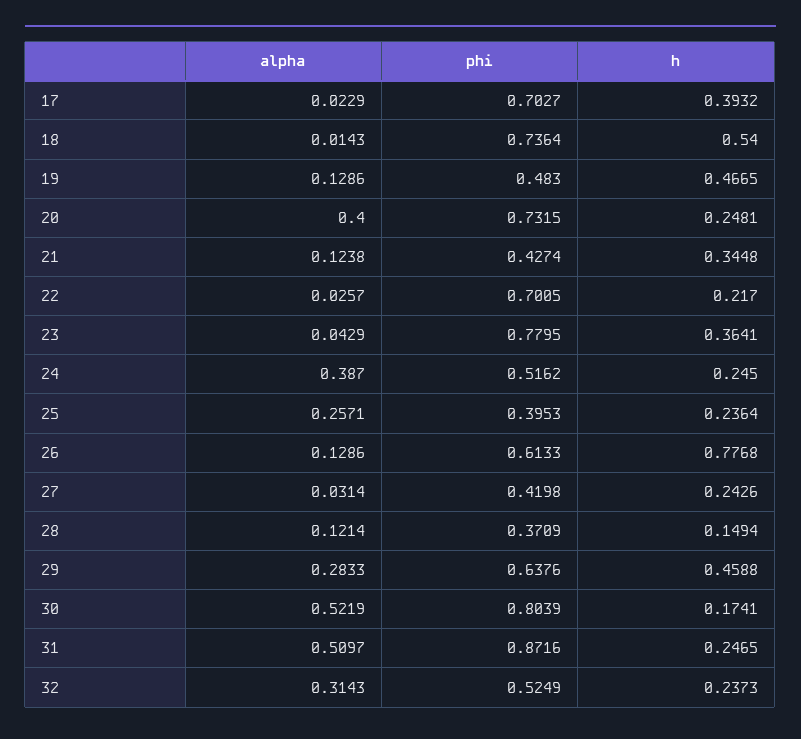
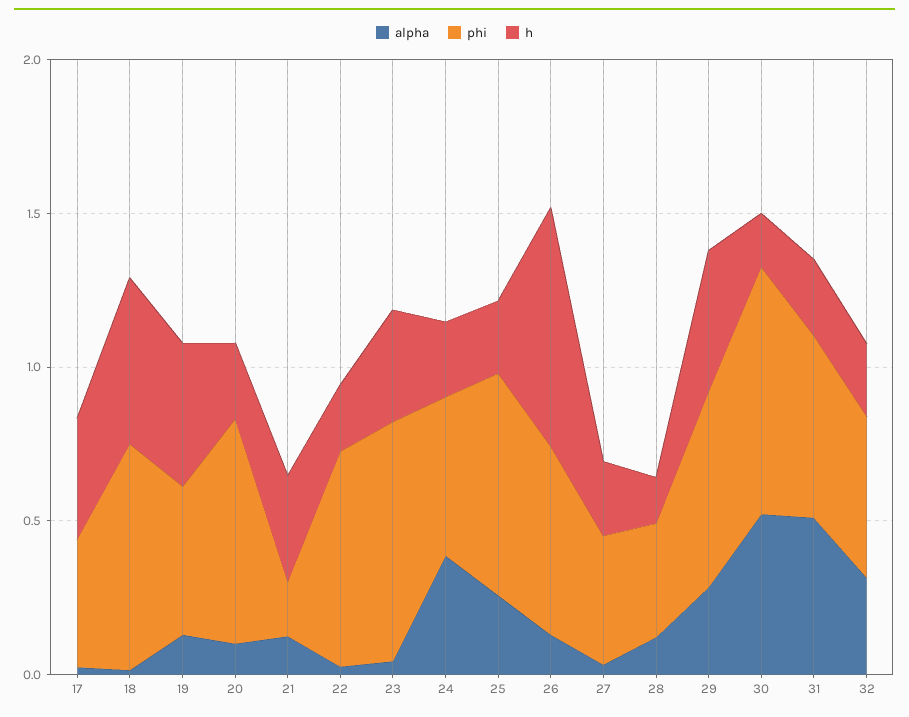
  {
    "alpha": {
      "17": 0.0229,
      "18": 0.0143,
      "19": 0.1286,
-     "20": 0.4,
+     "20": 0.1,
      "21": 0.1238,
      "22": 0.0257,
      "23": 0.0429,
      "24": 0.387,
      "25": 0.2571,
      "26": 0.1286,
      "27": 0.0314,
      "28": 0.1214,
      "29": 0.2833,
      "30": 0.5219,
      "31": 0.5097,
      "32": 0.3143
    },
    "phi": {
-     "17": 0.7027,
+     "17": 0.4,
      "18": 0.7364,
      "19": 0.483,
      "20": 0.7315,
-     "21": 0.4274,
+     "21": 0.2,
      "22": 0.7005,
      "23": 0.7795,
      "24": 0.5162,
-     "25": 0.3953,
+     "25": 0.7,
      "26": 0.6133,
      "27": 0.4198,
      "28": 0.3709,
      "29": 0.6376,
      "30": 0.8039,
-     "31": 0.8716,
+     "31": 0.6,
      "32": 0.5249
    },
    "h": {
      "17": 0.3932,
      "18": 0.54,
      "19": 0.4665,
      "20": 0.2481,
      "21": 0.3448,
      "22": 0.217,
      "23": 0.3641,
      "24": 0.245,
      "25": 0.2364,
      "26": 0.7768,
      "27": 0.2426,
      "28": 0.1494,
      "29": 0.4588,
      "30": 0.1741,
      "31": 0.2465,
      "32": 0.2373
    }
  }

